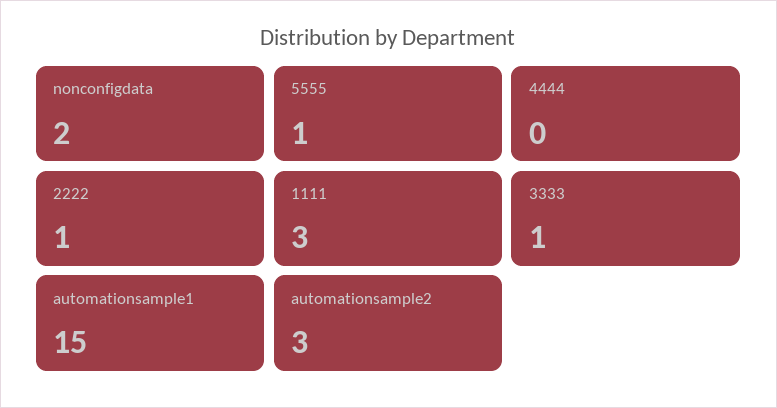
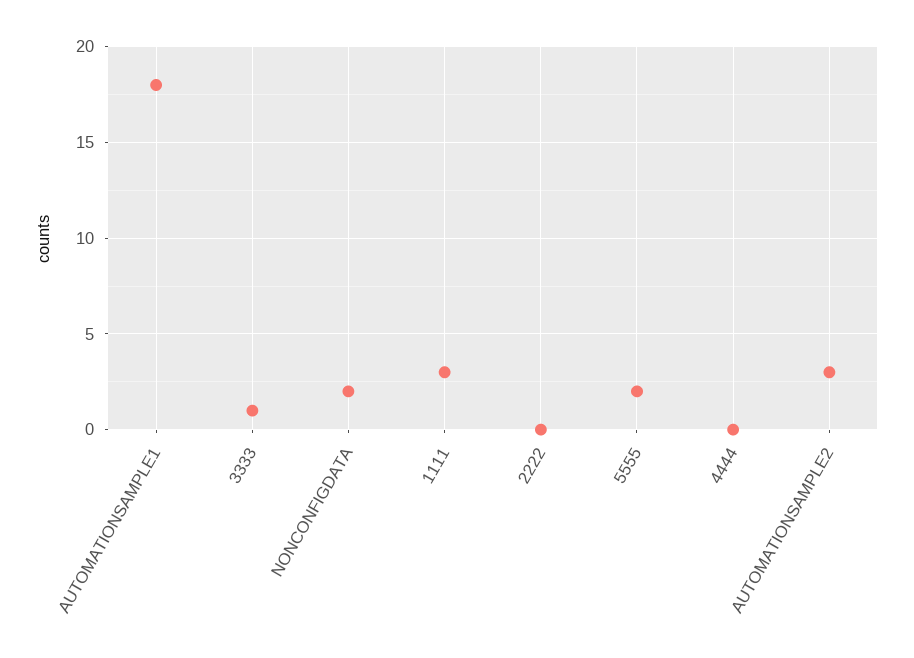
  {
    "nonconfigdata": 2,
-   "5555": 1,
+   "5555": 2,
    "4444": 0,
-   "2222": 1,
+   "2222": 0,
    "1111": 3,
    "3333": 1,
-   "automationsample1": 15,
+   "automationsample1": 18,
    "automationsample2": 3
  }

